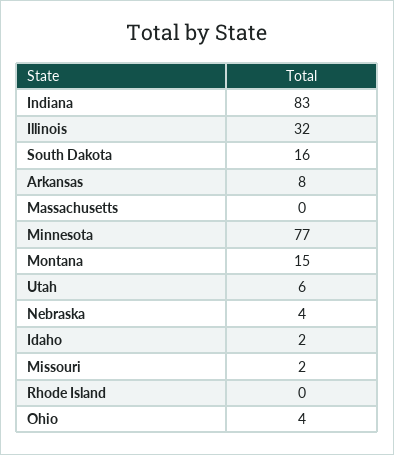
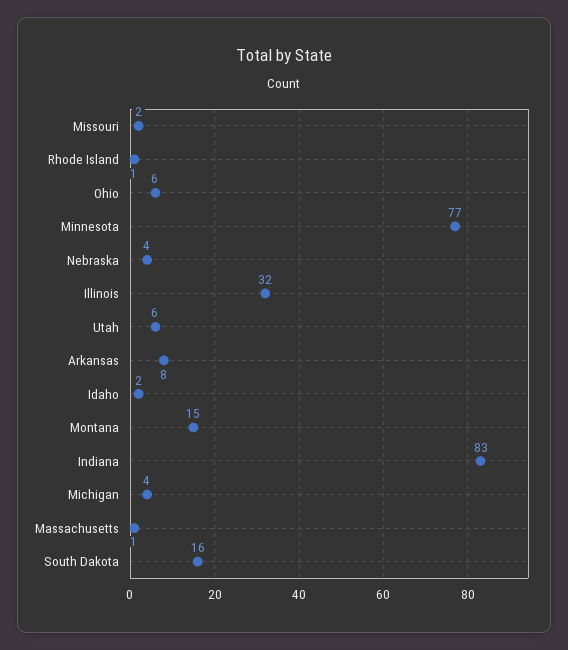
  {
    "Indiana": 83,
    "Illinois": 32,
    "South Dakota": 16,
    "Arkansas": 8,
-   "Massachusetts": 0,
+   "Massachusetts": 1,
    "Minnesota": 77,
    "Montana": 15,
    "Utah": 6,
    "Nebraska": 4,
    "Idaho": 2,
    "Missouri": 2,
-   "Rhode Island": 0,
+   "Rhode Island": 1,
-   "Ohio": 4
+   "Ohio": 6,
+   "Michigan": 4
  }

